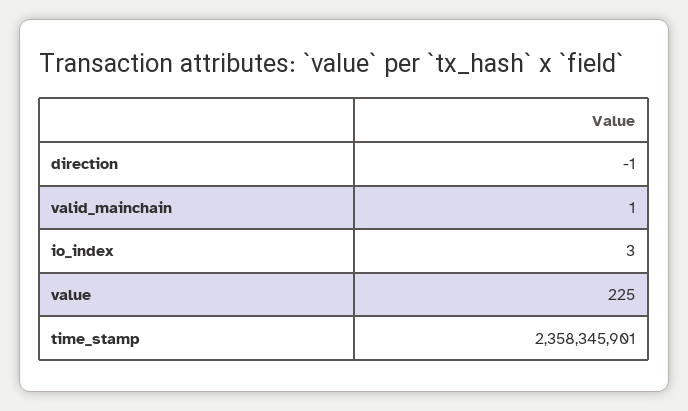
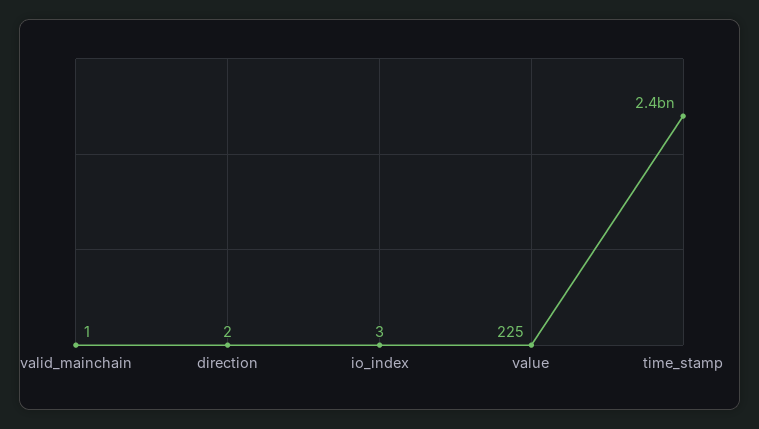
  {
-   "direction": -1,
+   "direction": 2,
    "valid_mainchain": 1,
    "io_index": 3,
    "value": 225,
    "time_stamp": 2358345901
  }

